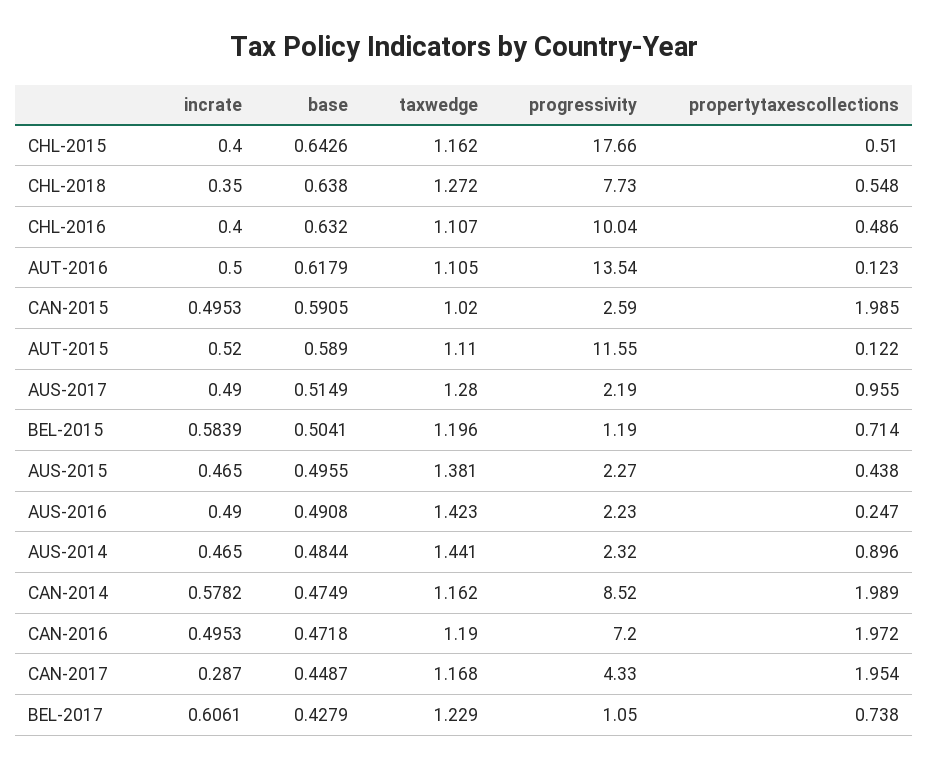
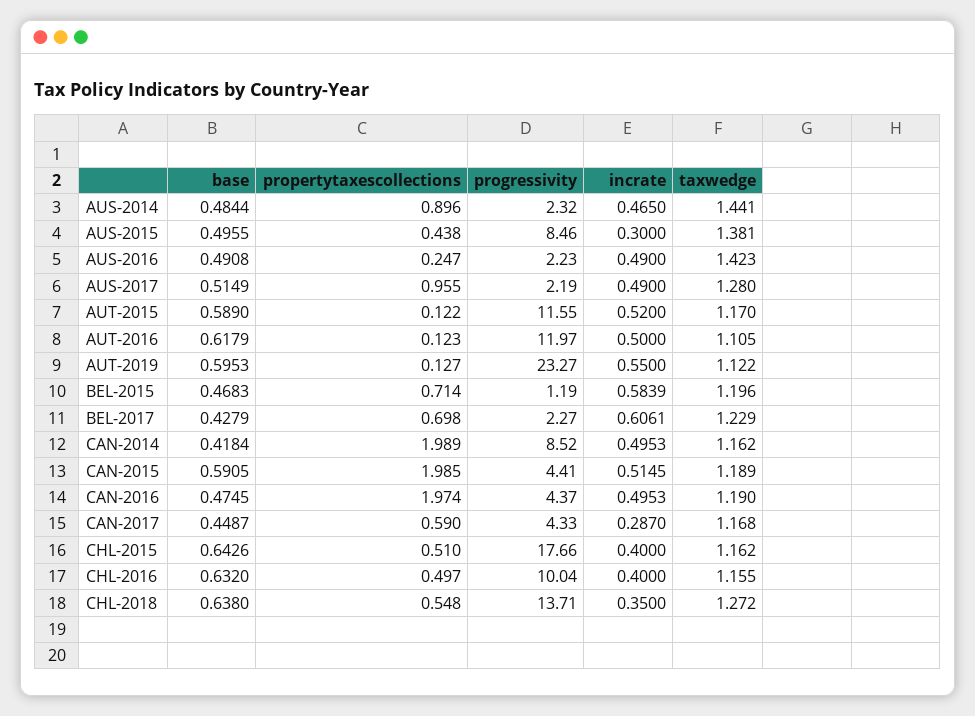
  {
    "incrate": {
      "CHL-2015": 0.4,
      "CHL-2018": 0.35,
      "CHL-2016": 0.4,
      "AUT-2016": 0.5,
-     "CAN-2015": 0.4953,
+     "CAN-2015": 0.5145,
      "AUT-2015": 0.52,
      "AUS-2017": 0.49,
      "BEL-2015": 0.5839,
-     "AUS-2015": 0.465,
+     "AUS-2015": 0.3,
      "AUS-2016": 0.49,
      "AUS-2014": 0.465,
-     "CAN-2014": 0.5782,
+     "CAN-2014": 0.4953,
      "CAN-2016": 0.4953,
      "CAN-2017": 0.287,
-     "BEL-2017": 0.6061
+     "BEL-2017": 0.6061,
+     "AUT-2019": 0.55
    },
    "base": {
      "CHL-2015": 0.6426,
      "CHL-2018": 0.638,
      "CHL-2016": 0.632,
      "AUT-2016": 0.6179,
      "CAN-2015": 0.5905,
      "AUT-2015": 0.589,
      "AUS-2017": 0.5149,
-     "BEL-2015": 0.5041,
+     "BEL-2015": 0.4683,
      "AUS-2015": 0.4955,
      "AUS-2016": 0.4908,
      "AUS-2014": 0.4844,
-     "CAN-2014": 0.4749,
+     "CAN-2014": 0.4184,
-     "CAN-2016": 0.4718,
+     "CAN-2016": 0.4745,
      "CAN-2017": 0.4487,
-     "BEL-2017": 0.4279
+     "BEL-2017": 0.4279,
+     "AUT-2019": 0.5953
    },
    "taxwedge": {
      "CHL-2015": 1.162,
      "CHL-2018": 1.272,
-     "CHL-2016": 1.107,
+     "CHL-2016": 1.155,
      "AUT-2016": 1.105,
-     "CAN-2015": 1.02,
+     "CAN-2015": 1.189,
-     "AUT-2015": 1.11,
+     "AUT-2015": 1.17,
      "AUS-2017": 1.28,
      "BEL-2015": 1.196,
      "AUS-2015": 1.381,
      "AUS-2016": 1.423,
      "AUS-2014": 1.441,
      "CAN-2014": 1.162,
      "CAN-2016": 1.19,
      "CAN-2017": 1.168,
-     "BEL-2017": 1.229
+     "BEL-2017": 1.229,
+     "AUT-2019": 1.122
    },
    "progressivity": {
      "CHL-2015": 17.66,
-     "CHL-2018": 7.73,
+     "CHL-2018": 13.71,
      "CHL-2016": 10.04,
-     "AUT-2016": 13.54,
+     "AUT-2016": 11.97,
-     "CAN-2015": 2.59,
+     "CAN-2015": 4.41,
      "AUT-2015": 11.55,
      "AUS-2017": 2.19,
      "BEL-2015": 1.19,
-     "AUS-2015": 2.27,
+     "AUS-2015": 8.46,
      "AUS-2016": 2.23,
      "AUS-2014": 2.32,
      "CAN-2014": 8.52,
-     "CAN-2016": 7.2,
+     "CAN-2016": 4.37,
      "CAN-2017": 4.33,
-     "BEL-2017": 1.05
+     "BEL-2017": 2.27,
+     "AUT-2019": 23.27
    },
    "propertytaxescollections": {
      "CHL-2015": 0.51,
      "CHL-2018": 0.548,
-     "CHL-2016": 0.486,
+     "CHL-2016": 0.497,
      "AUT-2016": 0.123,
      "CAN-2015": 1.985,
      "AUT-2015": 0.122,
      "AUS-2017": 0.955,
      "BEL-2015": 0.714,
      "AUS-2015": 0.438,
      "AUS-2016": 0.247,
      "AUS-2014": 0.896,
      "CAN-2014": 1.989,
-     "CAN-2016": 1.972,
+     "CAN-2016": 1.974,
-     "CAN-2017": 1.954,
+     "CAN-2017": 0.59,
-     "BEL-2017": 0.738
+     "BEL-2017": 0.698,
+     "AUT-2019": 0.127
    }
  }

